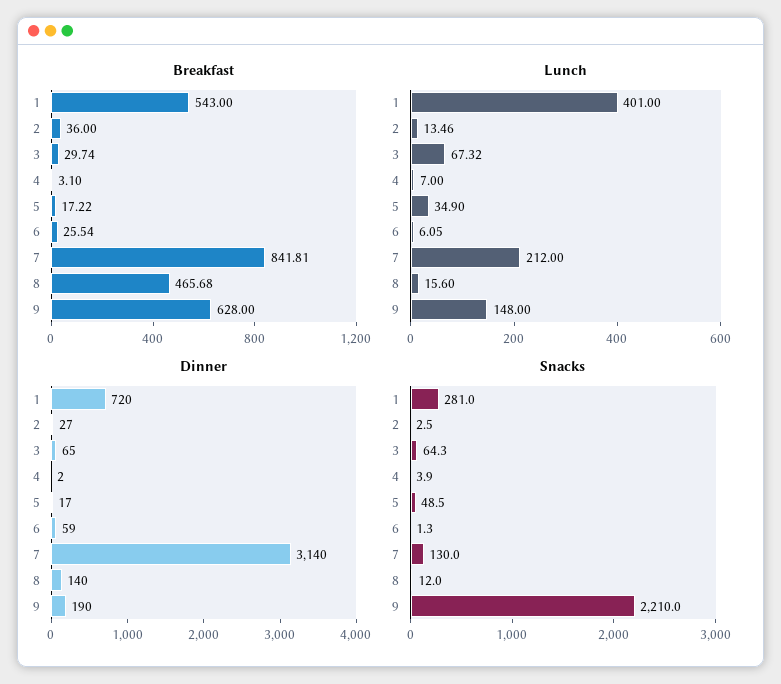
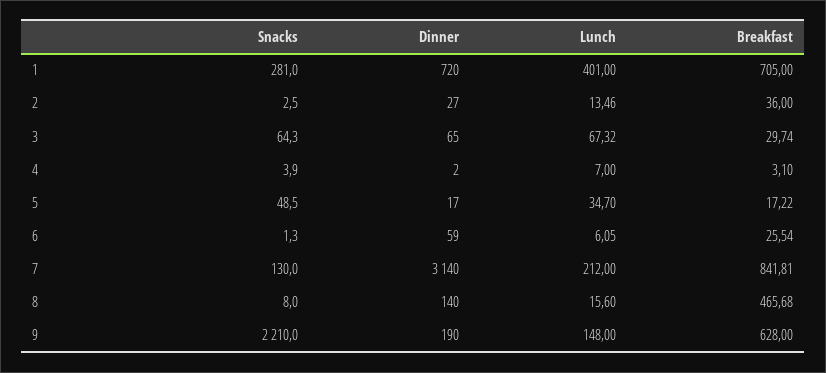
  {
    "Breakfast": {
-     "1": 543,
+     "1": 705,
      "2": 36,
      "3": 29.74,
      "4": 3.1,
      "5": 17.22,
      "6": 25.54,
      "7": 841.81,
      "8": 465.68,
      "9": 628
    },
    "Lunch": {
      "1": 401,
      "2": 13.46,
      "3": 67.32,
      "4": 7,
-     "5": 34.9,
+     "5": 34.7,
      "6": 6.05,
      "7": 212,
      "8": 15.6,
      "9": 148
    },
    "Dinner": {
      "1": 720,
      "2": 27,
      "3": 65,
      "4": 2,
      "5": 17,
      "6": 59,
      "7": 3140,
      "8": 140,
      "9": 190
    },
    "Snacks": {
      "1": 281,
      "2": 2.5,
      "3": 64.3,
      "4": 3.9,
      "5": 48.5,
      "6": 1.3,
      "7": 130,
-     "8": 12,
+     "8": 8,
      "9": 2210
    }
  }

